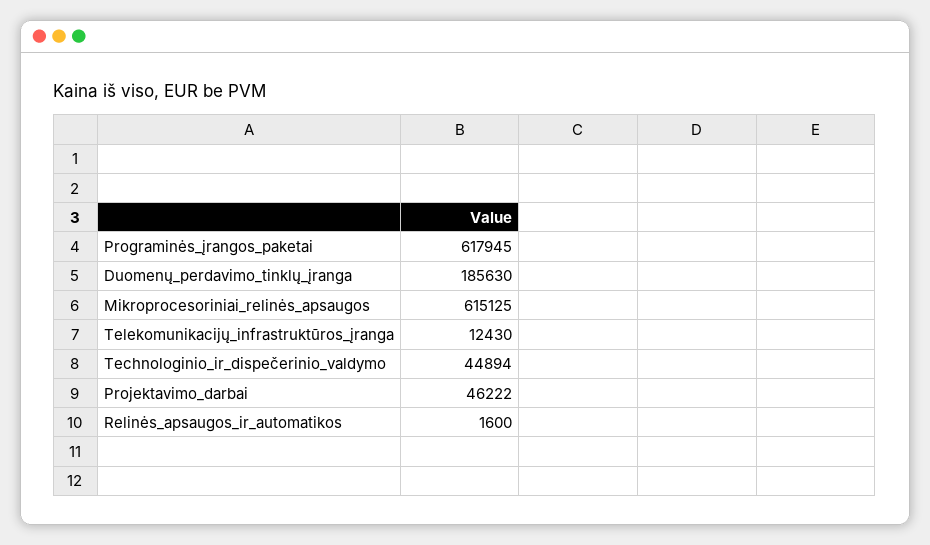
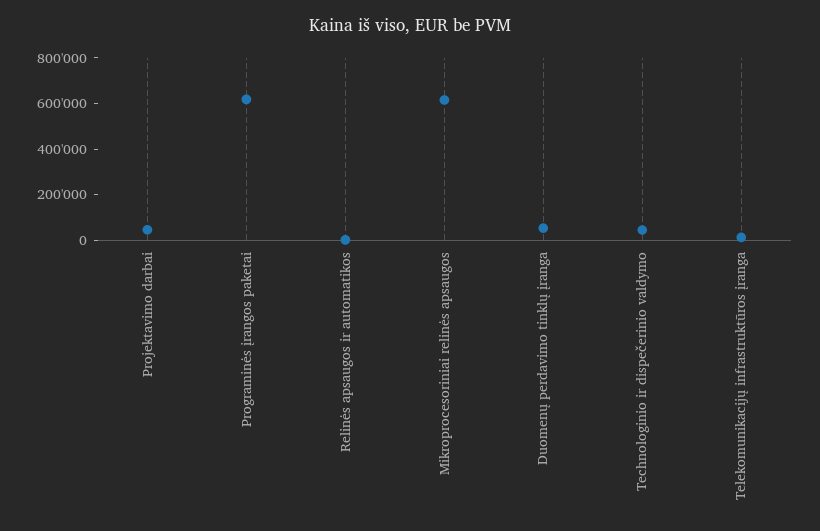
  {
    "Programinės_įrangos_paketai": 617945,
-   "Duomenų_perdavimo_tinklų_įranga": 185630,
+   "Duomenų_perdavimo_tinklų_įranga": 50000,
    "Mikroprocesoriniai_relinės_apsaugos": 615125,
    "Telekomunikacijų_infrastruktūros_įranga": 12430,
    "Technologinio_ir_dispečerinio_valdymo": 44894,
    "Projektavimo_darbai": 46222,
    "Relinės_apsaugos_ir_automatikos": 1600
  }

